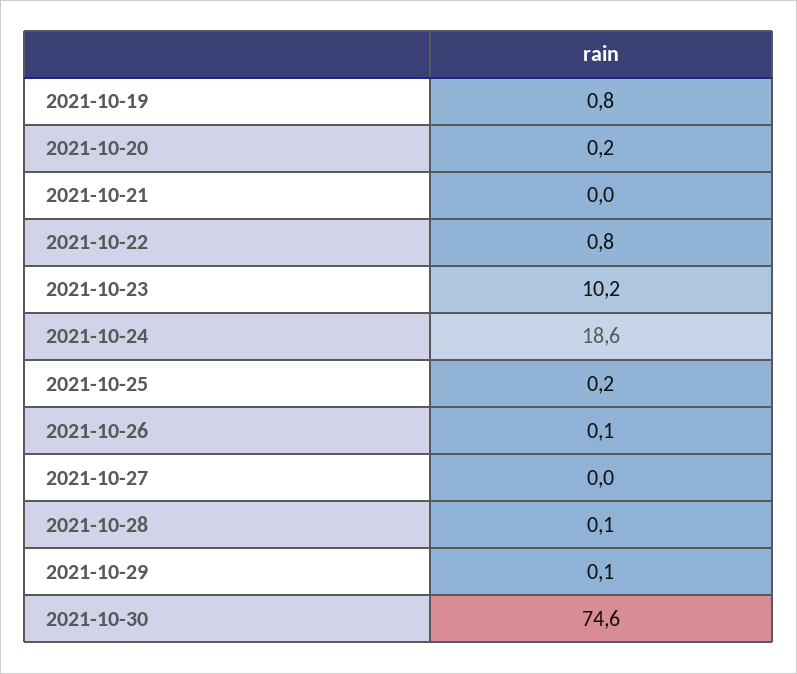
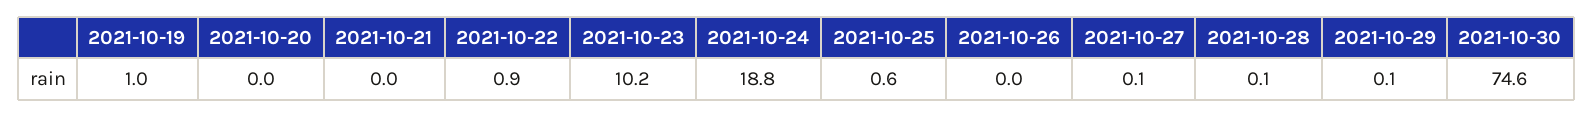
  {
-   "2021-10-19": 0.8,
+   "2021-10-19": 1,
-   "2021-10-20": 0.2,
+   "2021-10-20": 0,
    "2021-10-21": 0,
-   "2021-10-22": 0.8,
+   "2021-10-22": 0.9,
    "2021-10-23": 10.2,
-   "2021-10-24": 18.6,
+   "2021-10-24": 18.8,
-   "2021-10-25": 0.2,
+   "2021-10-25": 0.6,
-   "2021-10-26": 0.1,
+   "2021-10-26": 0,
-   "2021-10-27": 0,
+   "2021-10-27": 0.1,
    "2021-10-28": 0.1,
    "2021-10-29": 0.1,
    "2021-10-30": 74.6
  }

